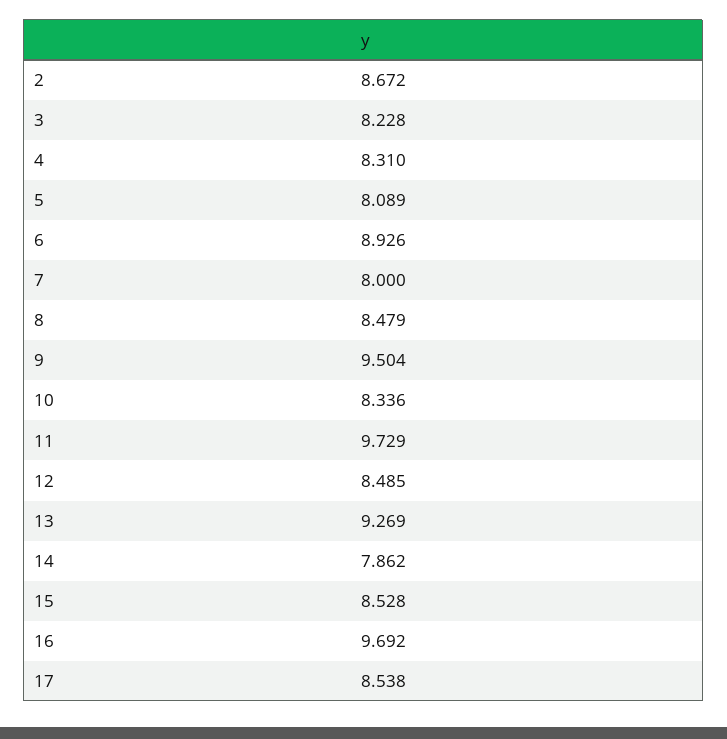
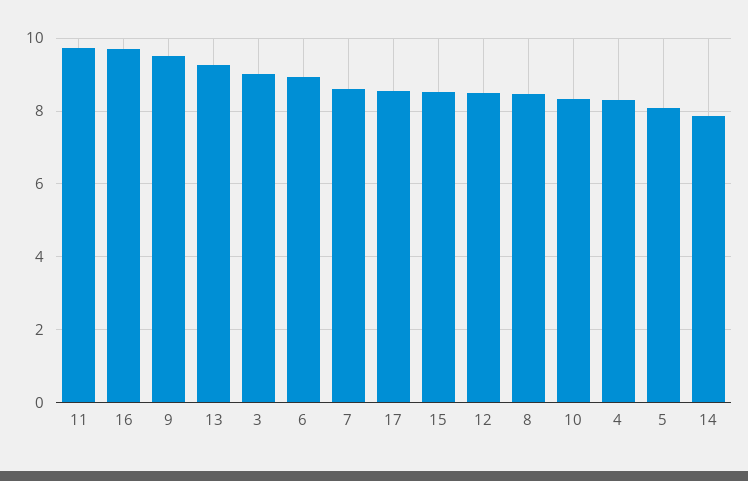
  {
-   "2": 8.672,
-   "3": 8.228,
+   "3": 9,
    "4": 8.31,
    "5": 8.089,
    "6": 8.926,
-   "7": 8,
+   "7": 8.6,
    "8": 8.479,
    "9": 9.504,
    "10": 8.336,
    "11": 9.729,
    "12": 8.485,
    "13": 9.269,
    "14": 7.862,
    "15": 8.528,
    "16": 9.692,
    "17": 8.538
  }

